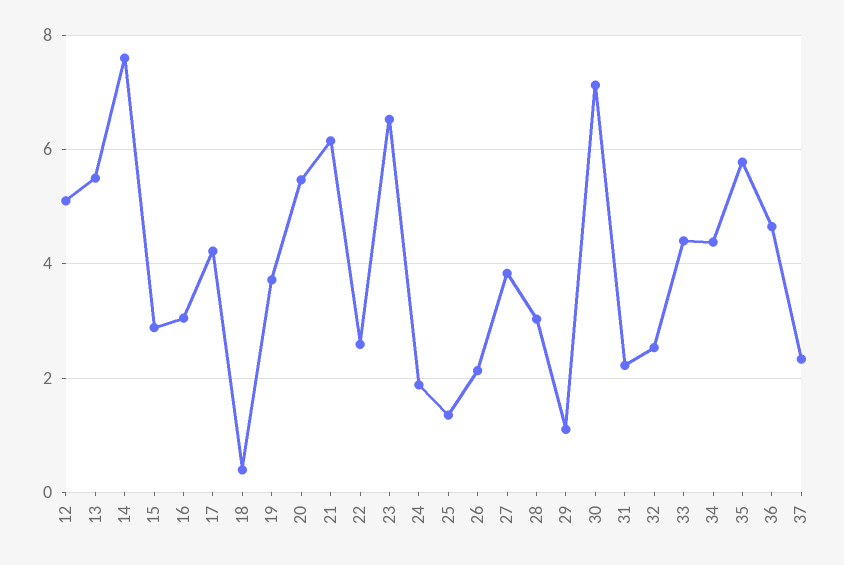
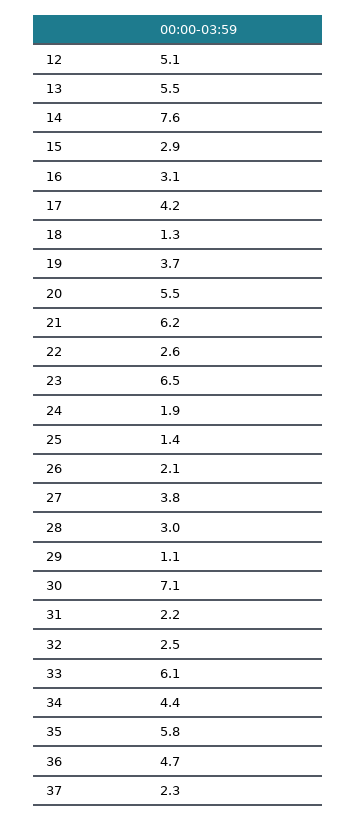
  {
    "12": 5.1,
    "13": 5.5,
    "14": 7.6,
    "15": 2.9,
    "16": 3.1,
    "17": 4.2,
-   "18": 0.4,
+   "18": 1.3,
    "19": 3.7,
    "20": 5.5,
    "21": 6.2,
    "22": 2.6,
    "23": 6.5,
    "24": 1.9,
    "25": 1.4,
    "26": 2.1,
    "27": 3.8,
    "28": 3,
    "29": 1.1,
    "30": 7.1,
    "31": 2.2,
    "32": 2.5,
-   "33": 4.4,
+   "33": 6.1,
    "34": 4.4,
    "35": 5.8,
    "36": 4.7,
    "37": 2.3
  }

